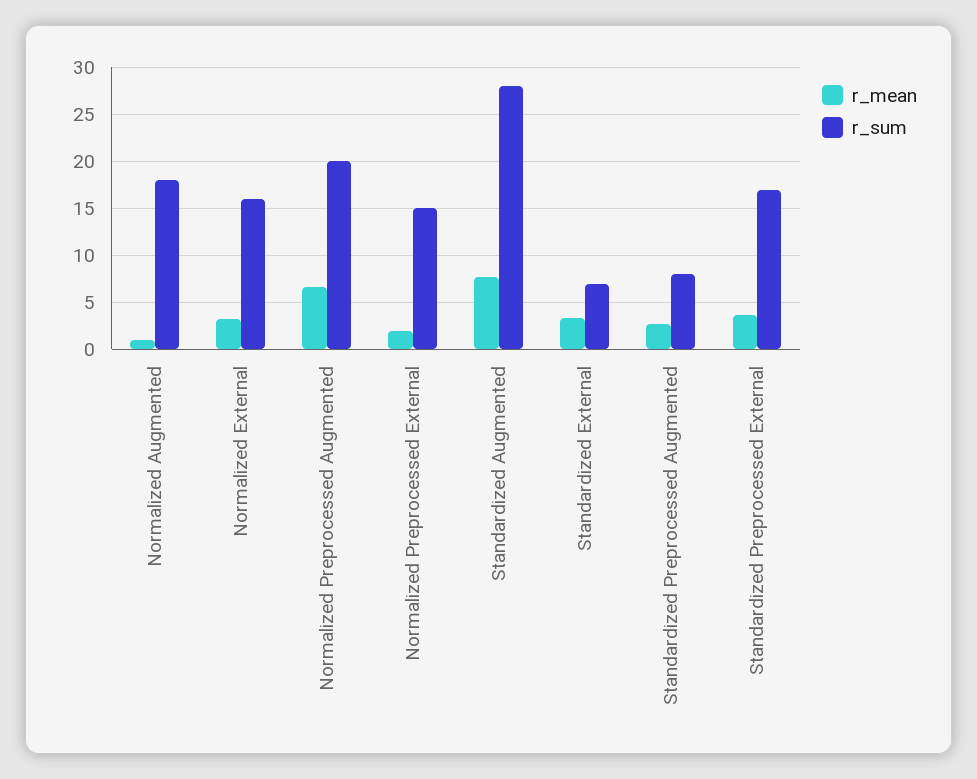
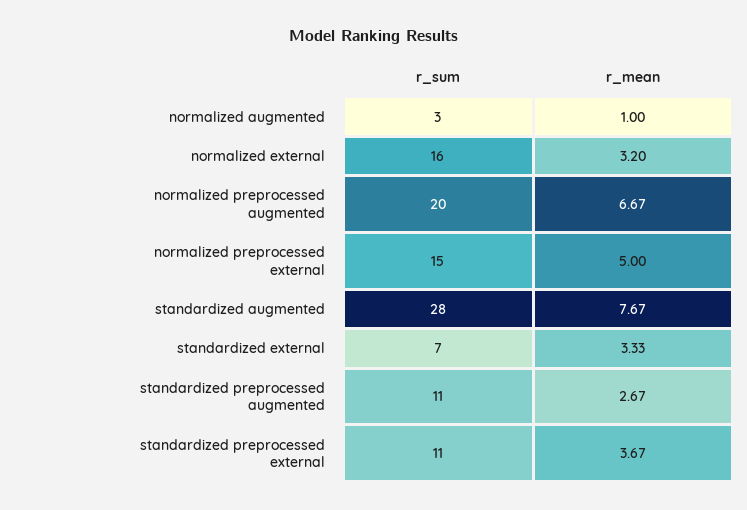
  {
    "r_mean": {
      "Normalized Augmented": 1,
      "Normalized External": 3.2,
      "Normalized Preprocessed Augmented": 6.67,
-     "Normalized Preprocessed External": 2,
+     "Normalized Preprocessed External": 5,
      "Standardized Augmented": 7.67,
      "Standardized External": 3.33,
      "Standardized Preprocessed Augmented": 2.67,
      "Standardized Preprocessed External": 3.67
    },
    "r_sum": {
-     "Normalized Augmented": 18,
+     "Normalized Augmented": 3,
      "Normalized External": 16,
      "Normalized Preprocessed Augmented": 20,
      "Normalized Preprocessed External": 15,
      "Standardized Augmented": 28,
      "Standardized External": 7,
-     "Standardized Preprocessed Augmented": 8,
+     "Standardized Preprocessed Augmented": 11,
-     "Standardized Preprocessed External": 17
+     "Standardized Preprocessed External": 11
    }
  }

